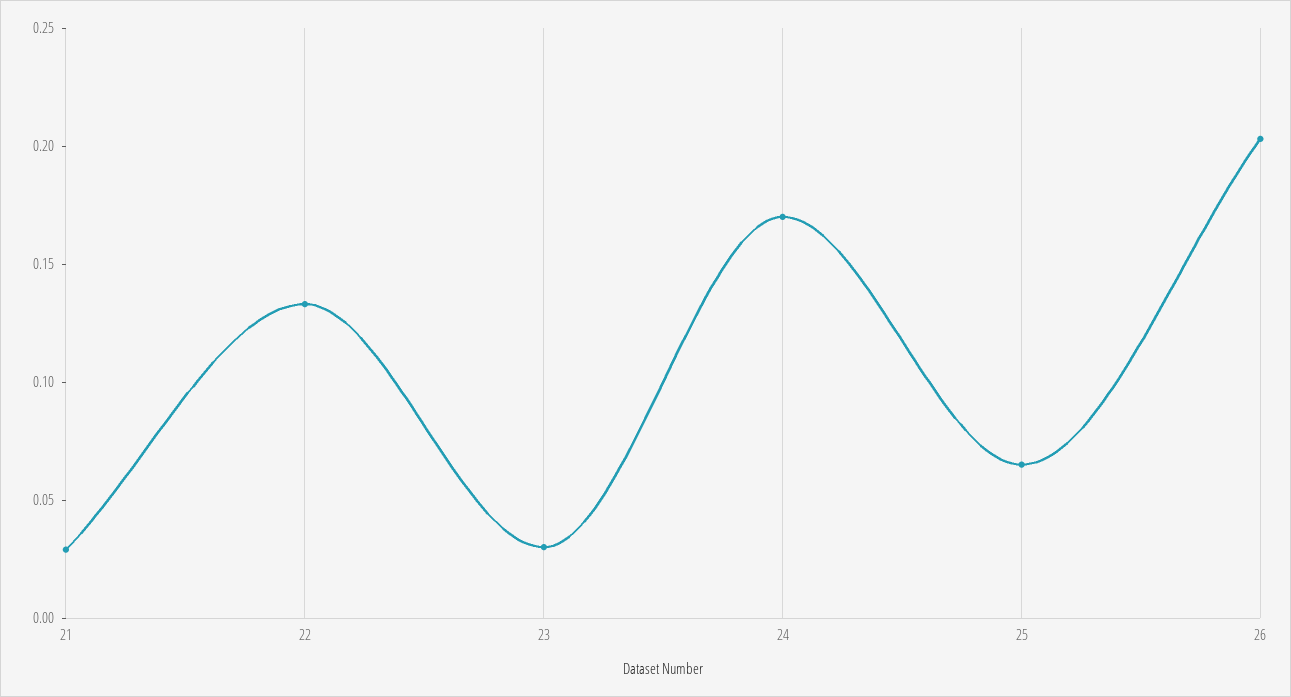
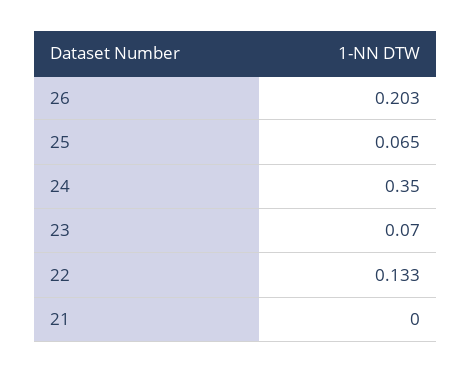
  {
-   "21": 0.03,
+   "21": 0,
    "22": 0.133,
-   "23": 0.03,
+   "23": 0.07,
-   "24": 0.17,
+   "24": 0.35,
    "25": 0.065,
    "26": 0.203
  }

